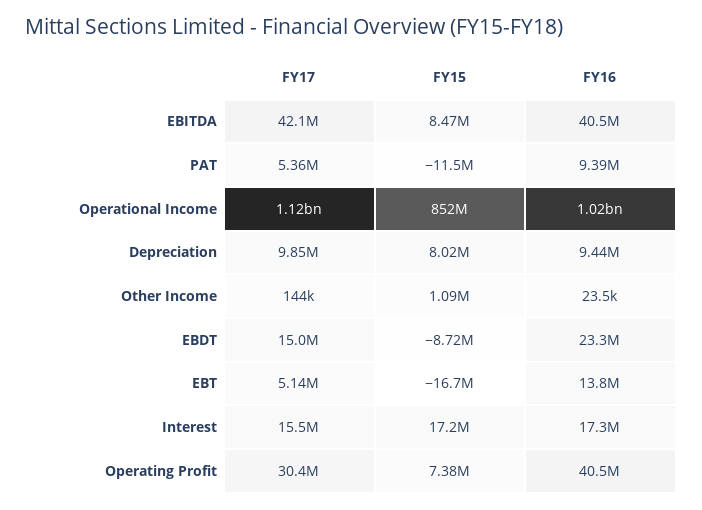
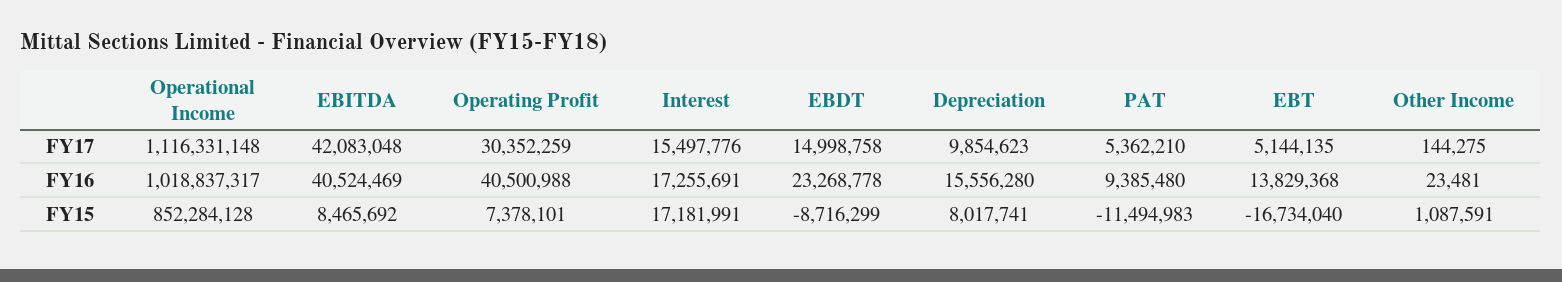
  {
    "FY17": {
      "EBITDA": 42083048,
      "PAT": 5362210,
      "Operational Income": 1116331148,
      "Depreciation": 9854623,
      "Other Income": 144275,
      "EBDT": 14998758,
      "EBT": 5144135,
      "Interest": 15497776,
      "Operating Profit": 30352259
    },
    "FY15": {
      "EBITDA": 8465692,
      "PAT": -11494983,
      "Operational Income": 852284128,
      "Depreciation": 8017741,
      "Other Income": 1087591,
      "EBDT": -8716299,
      "EBT": -16734040,
      "Interest": 17181991,
      "Operating Profit": 7378101
    },
    "FY16": {
      "EBITDA": 40524469,
      "PAT": 9385480,
      "Operational Income": 1018837317,
-     "Depreciation": 9440000,
+     "Depreciation": 15556280,
      "Other Income": 23481,
      "EBDT": 23268778,
      "EBT": 13829368,
      "Interest": 17255691,
      "Operating Profit": 40500988
    }
  }

